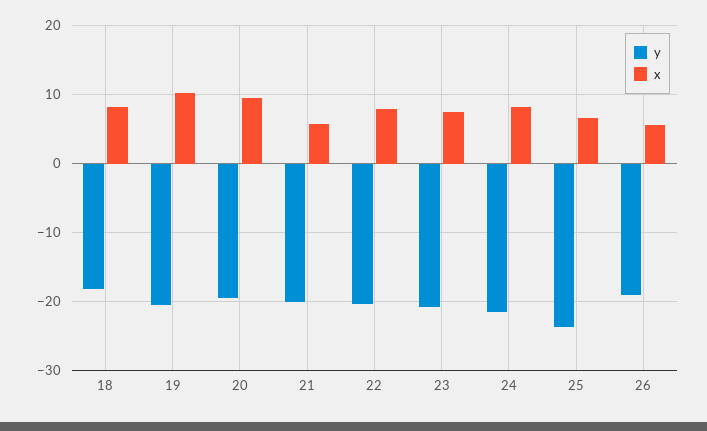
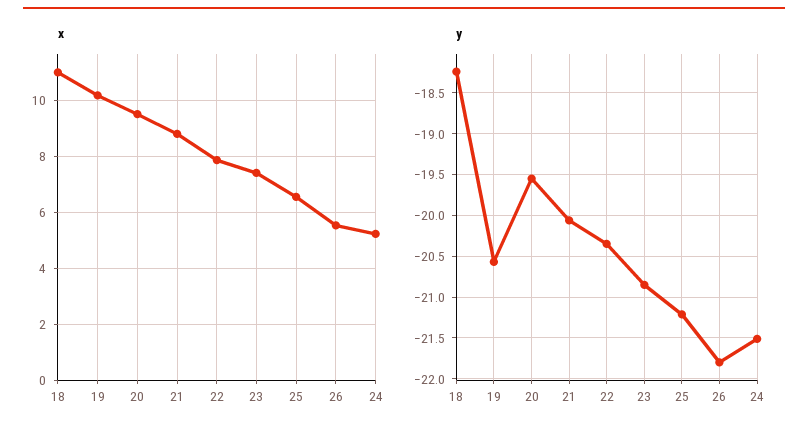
  {
    "y": {
      "18": -18.2,
      "19": -20.6,
      "20": -19.6,
      "21": -20.1,
      "22": -20.4,
      "23": -20.9,
      "24": -21.5,
-     "25": -24,
+     "25": -21.2,
-     "26": -19
+     "26": -21.8
    },
    "x": {
-     "18": 8,
+     "18": 11,
      "19": 10.25,
      "20": 9.5,
-     "21": 6,
+     "21": 8.75,
      "22": 7.75,
      "23": 7.5,
-     "24": 8,
+     "24": 5.25,
      "25": 6.5,
      "26": 5.5
    }
  }

